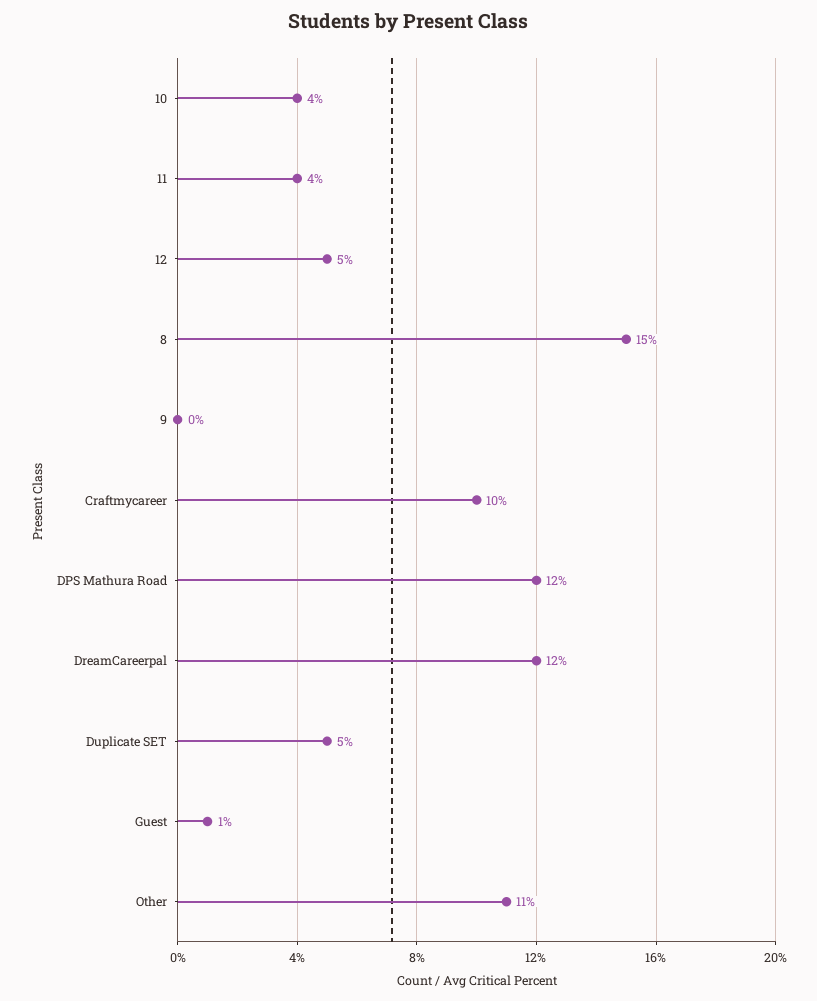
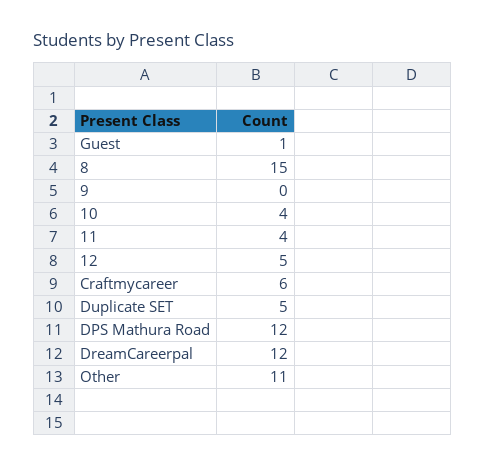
  {
    "10": 4,
    "11": 4,
    "12": 5,
    "8": 15,
    "9": 0,
-   "Craftmycareer": 10,
+   "Craftmycareer": 6,
    "DPS Mathura Road": 12,
    "DreamCareerpal": 12,
    "Duplicate SET": 5,
    "Guest": 1,
    "Other": 11
  }

